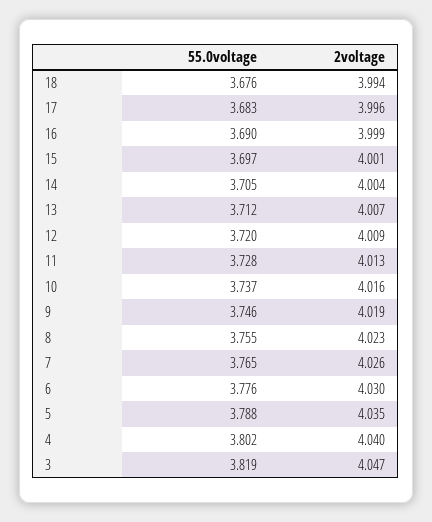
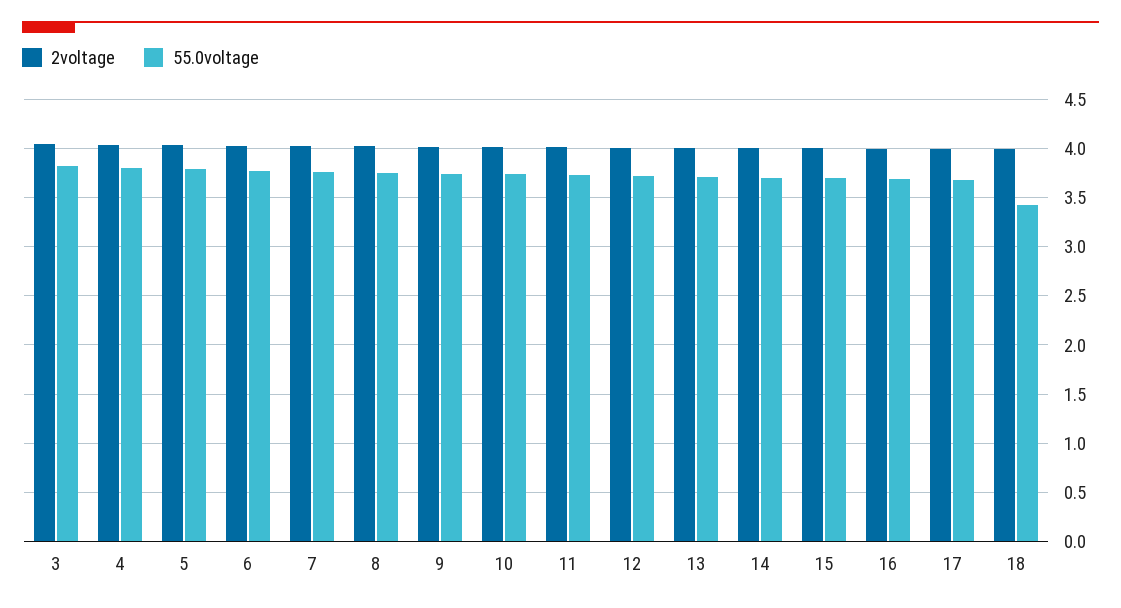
  {
    "55.0voltage": {
-     "18": 3.676,
+     "18": 3.4,
      "17": 3.683,
      "16": 3.69,
      "15": 3.697,
      "14": 3.705,
      "13": 3.712,
      "12": 3.72,
      "11": 3.728,
      "10": 3.737,
      "9": 3.746,
      "8": 3.755,
      "7": 3.765,
      "6": 3.776,
      "5": 3.788,
      "4": 3.802,
      "3": 3.819
    },
    "2voltage": {
      "18": 3.994,
      "17": 3.996,
      "16": 3.999,
      "15": 4.001,
      "14": 4.004,
      "13": 4.007,
      "12": 4.009,
      "11": 4.013,
      "10": 4.016,
      "9": 4.019,
      "8": 4.023,
      "7": 4.026,
      "6": 4.03,
      "5": 4.035,
      "4": 4.04,
      "3": 4.047
    }
  }

